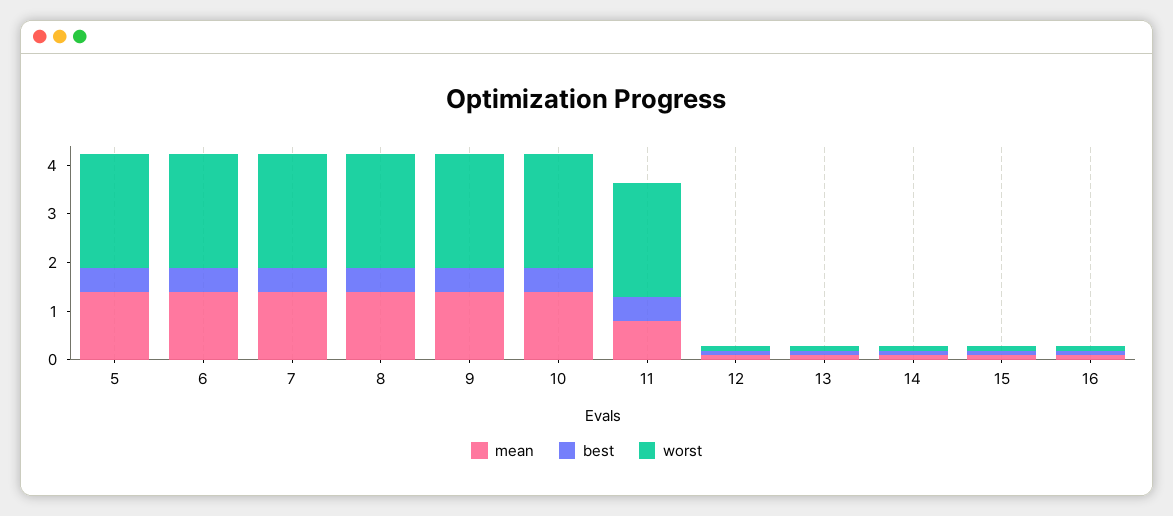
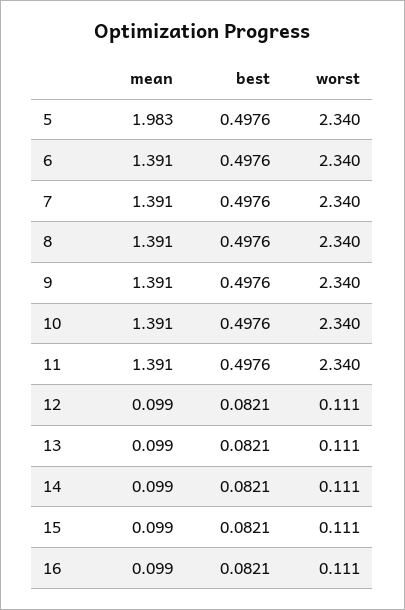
  {
    "mean": {
-     "5": 1.4,
+     "5": 1.983,
      "6": 1.391,
      "7": 1.391,
      "8": 1.391,
      "9": 1.391,
      "10": 1.391,
-     "11": 0.8,
+     "11": 1.391,
      "12": 0.099,
      "13": 0.099,
      "14": 0.099,
      "15": 0.099,
      "16": 0.099
    },
    "best": {
      "5": 0.4976,
      "6": 0.4976,
      "7": 0.4976,
      "8": 0.4976,
      "9": 0.4976,
      "10": 0.4976,
      "11": 0.4976,
      "12": 0.0821,
      "13": 0.0821,
      "14": 0.0821,
      "15": 0.0821,
      "16": 0.0821
    },
    "worst": {
      "5": 2.34,
      "6": 2.34,
      "7": 2.34,
      "8": 2.34,
      "9": 2.34,
      "10": 2.34,
      "11": 2.34,
      "12": 0.111,
      "13": 0.111,
      "14": 0.111,
      "15": 0.111,
      "16": 0.111
    }
  }

